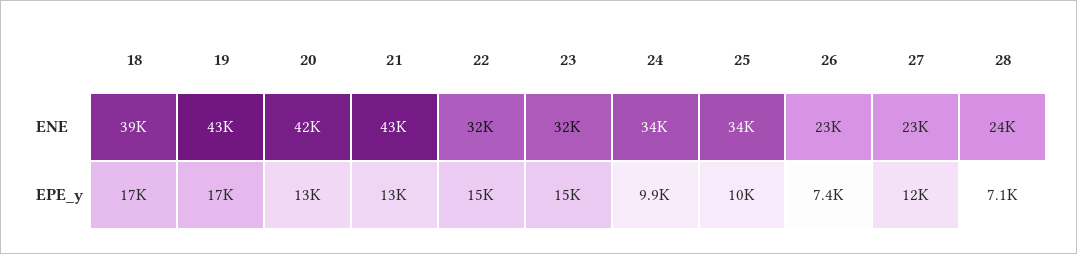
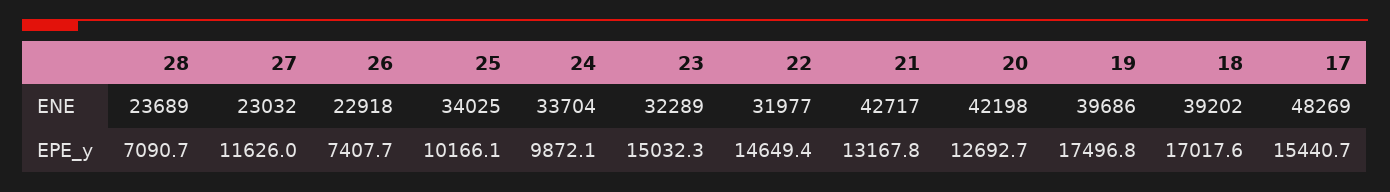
  {
    "18": {
      "ENE": 39202,
      "EPE_y": 17017.6
    },
    "19": {
-     "ENE": 43000,
+     "ENE": 39686,
      "EPE_y": 17496.8
    },
    "20": {
      "ENE": 42198,
      "EPE_y": 12692.7
    },
    "21": {
      "ENE": 42717,
      "EPE_y": 13167.8
    },
    "22": {
      "ENE": 31977,
      "EPE_y": 14649.4
    },
    "23": {
      "ENE": 32289,
      "EPE_y": 15032.3
    },
    "24": {
      "ENE": 33704,
      "EPE_y": 9872.1
    },
    "25": {
      "ENE": 34025,
      "EPE_y": 10166.1
    },
    "26": {
      "ENE": 22918,
      "EPE_y": 7407.7
    },
    "27": {
      "ENE": 23032,
      "EPE_y": 11626
    },
    "28": {
      "ENE": 23689,
      "EPE_y": 7090.7
-   }
+   },
+   "17": {
+     "ENE": 48269,
+     "EPE_y": 15440.7
+   }
  }

